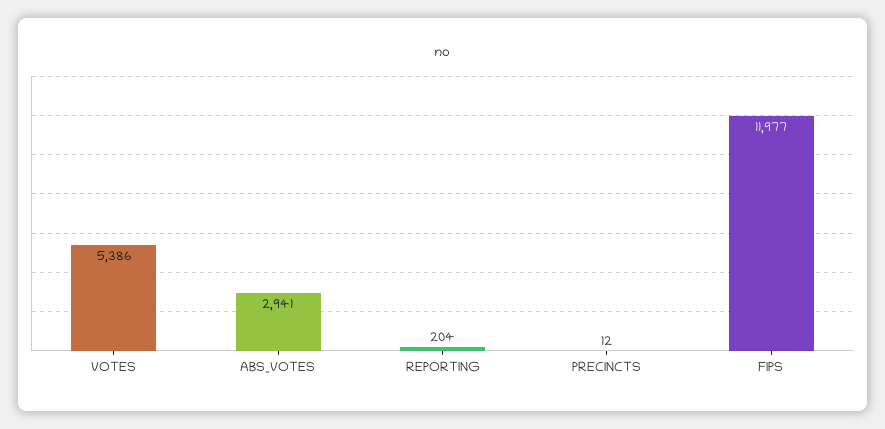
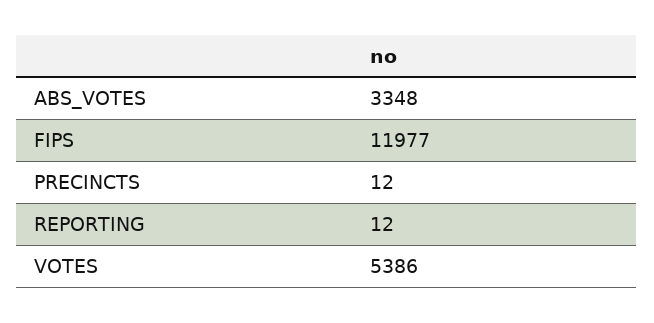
  {
    "VOTES": 5386,
-   "ABS_VOTES": 2941,
+   "ABS_VOTES": 3348,
-   "REPORTING": 204,
+   "REPORTING": 12,
    "PRECINCTS": 12,
    "FIPS": 11977
  }

